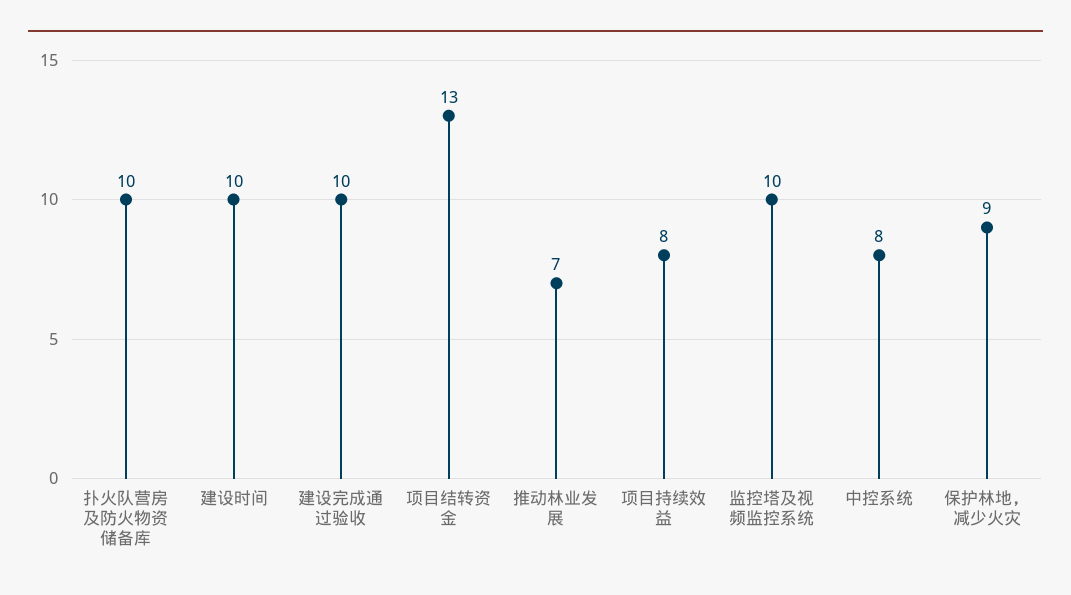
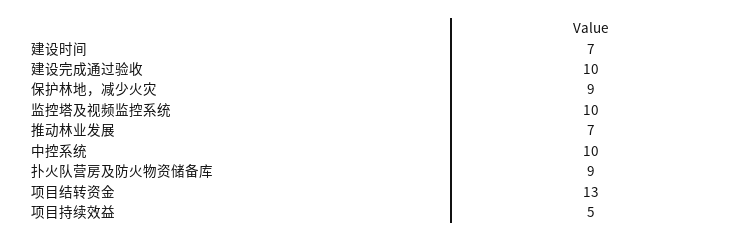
  {
-   "扑火队营房及防火物资储备库": 10,
+   "扑火队营房及防火物资储备库": 9,
-   "建设时间": 10,
+   "建设时间": 7,
    "建设完成通过验收": 10,
    "项目结转资金": 13,
    "推动林业发展": 7,
-   "项目持续效益": 8,
+   "项目持续效益": 5,
    "监控塔及视频监控系统": 10,
-   "中控系统": 8,
+   "中控系统": 10,
    "保护林地，减少火灾": 9
  }

